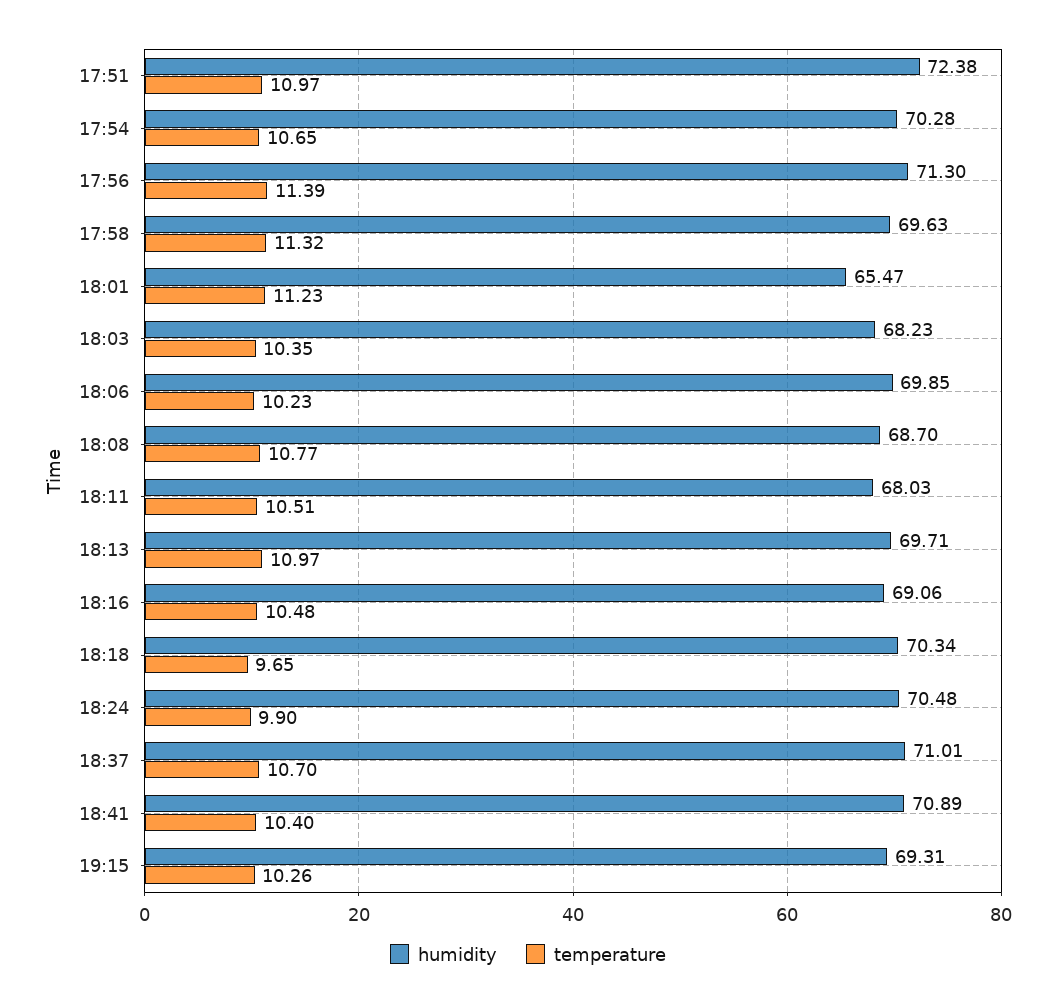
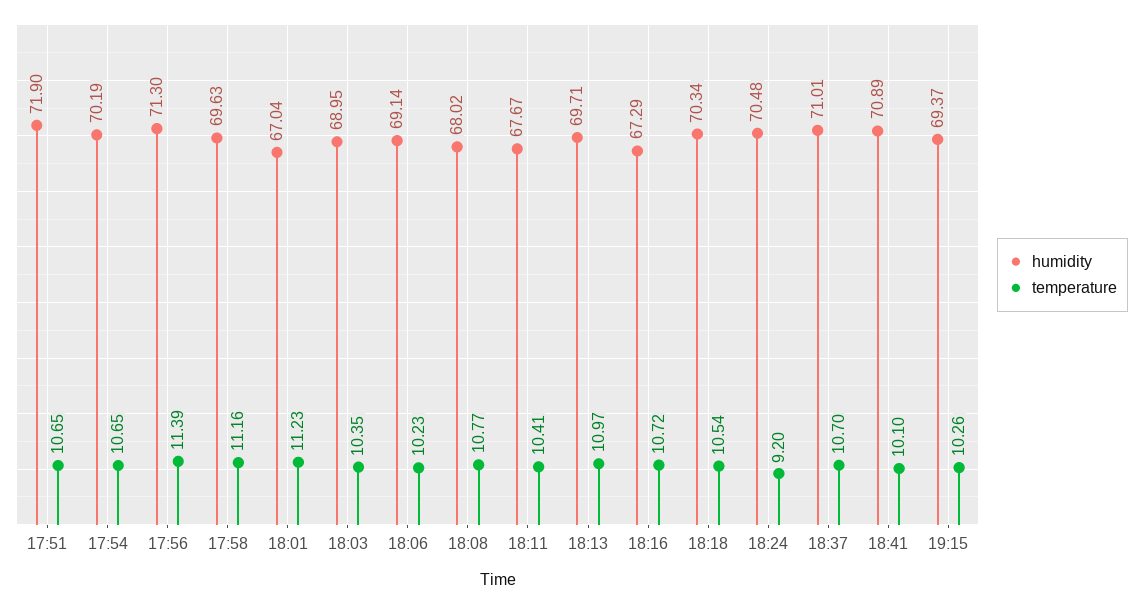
  {
    "humidity": {
-     "17:51": 72.38,
+     "17:51": 71.9,
-     "17:54": 70.28,
+     "17:54": 70.19,
      "17:56": 71.3,
      "17:58": 69.63,
-     "18:01": 65.47,
+     "18:01": 67.04,
-     "18:03": 68.23,
+     "18:03": 68.95,
-     "18:06": 69.85,
+     "18:06": 69.14,
-     "18:08": 68.7,
+     "18:08": 68.02,
-     "18:11": 68.03,
+     "18:11": 67.67,
      "18:13": 69.71,
-     "18:16": 69.06,
+     "18:16": 67.29,
      "18:18": 70.34,
      "18:24": 70.48,
      "18:37": 71.01,
      "18:41": 70.89,
-     "19:15": 69.31
+     "19:15": 69.37
    },
    "temperature": {
-     "17:51": 10.97,
+     "17:51": 10.65,
      "17:54": 10.65,
      "17:56": 11.39,
-     "17:58": 11.32,
+     "17:58": 11.16,
      "18:01": 11.23,
      "18:03": 10.35,
      "18:06": 10.23,
      "18:08": 10.77,
-     "18:11": 10.51,
+     "18:11": 10.41,
      "18:13": 10.97,
-     "18:16": 10.48,
+     "18:16": 10.72,
-     "18:18": 9.65,
+     "18:18": 10.54,
-     "18:24": 9.9,
+     "18:24": 9.2,
      "18:37": 10.7,
-     "18:41": 10.4,
+     "18:41": 10.1,
      "19:15": 10.26
    }
  }

